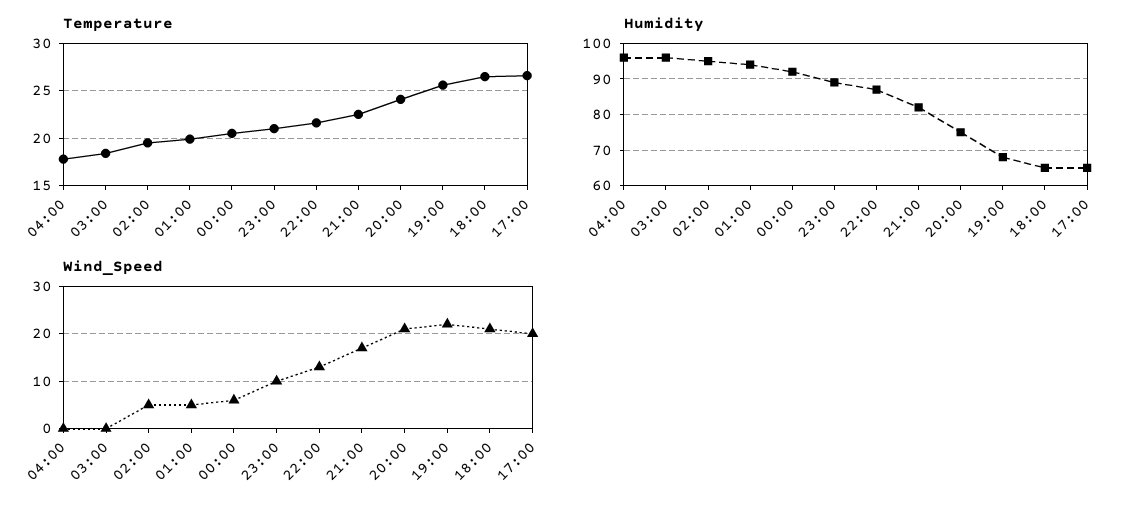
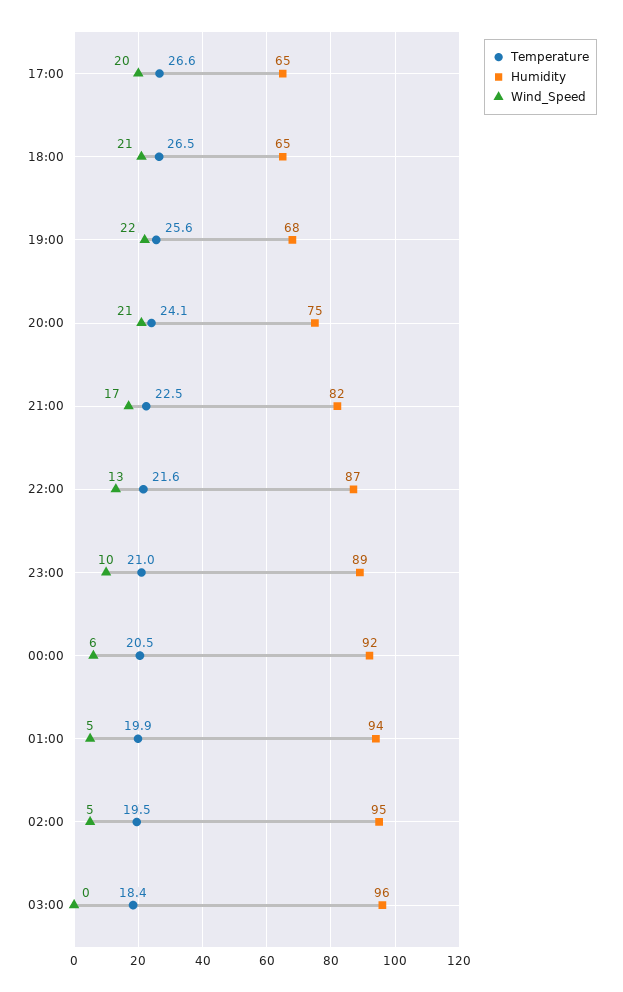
  {
    "Temperature": {
-     "04:00": 18,
      "03:00": 18.4,
      "02:00": 19.5,
      "01:00": 19.9,
      "00:00": 20.5,
      "23:00": 21,
      "22:00": 21.6,
      "21:00": 22.5,
      "20:00": 24.1,
      "19:00": 25.6,
      "18:00": 26.5,
      "17:00": 26.6
    },
    "Humidity": {
-     "04:00": 95,
      "03:00": 96,
      "02:00": 95,
      "01:00": 94,
      "00:00": 92,
      "23:00": 89,
      "22:00": 87,
      "21:00": 82,
      "20:00": 75,
      "19:00": 68,
      "18:00": 65,
      "17:00": 65
    },
    "Wind_Speed": {
-     "04:00": 0,
      "03:00": 0,
      "02:00": 5,
      "01:00": 5,
      "00:00": 6,
      "23:00": 10,
      "22:00": 13,
      "21:00": 17,
      "20:00": 21,
      "19:00": 22,
      "18:00": 21,
      "17:00": 20
    }
  }

